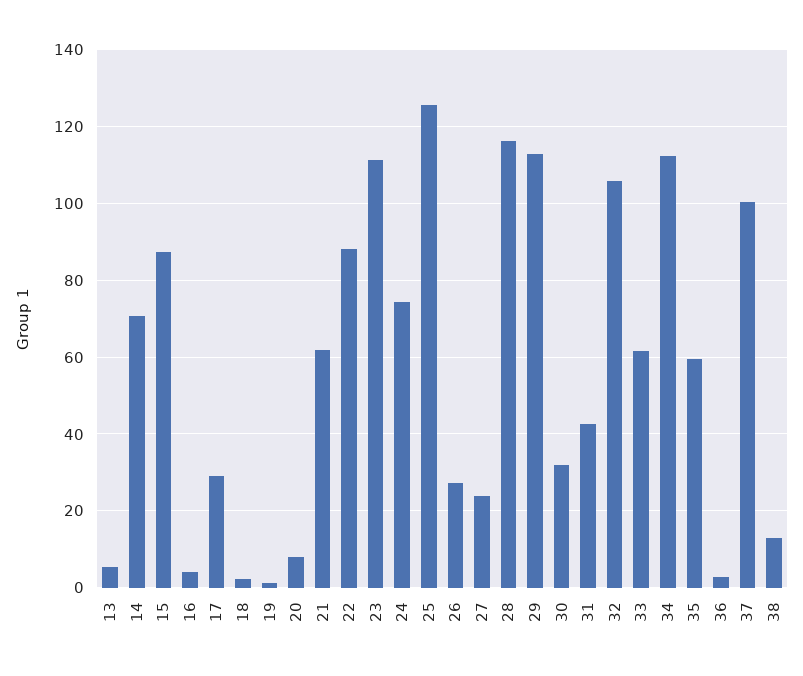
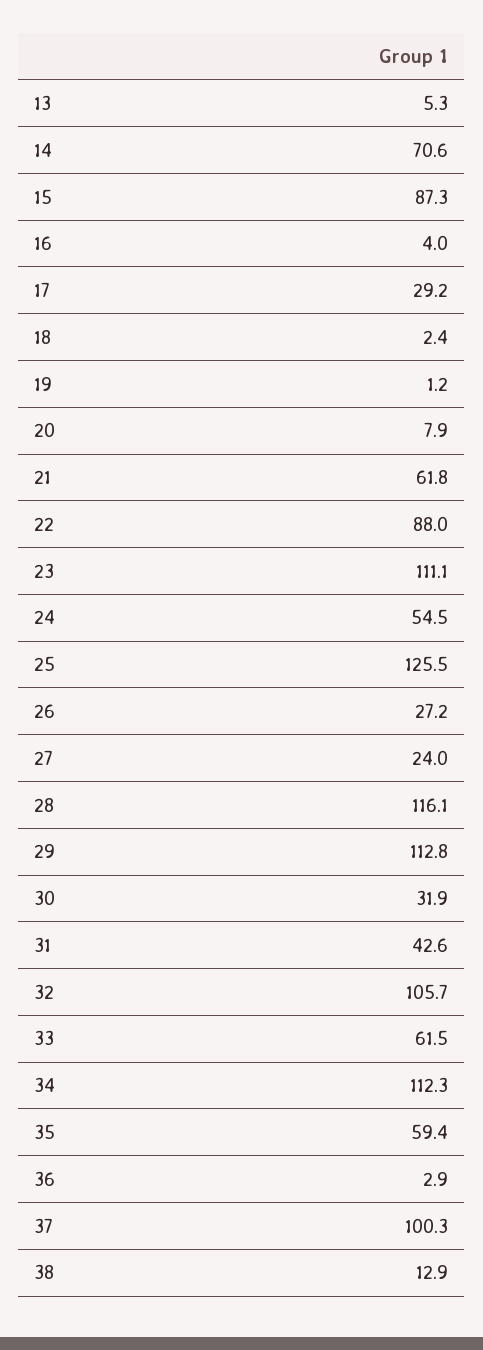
  {
    "13": 5.3,
    "14": 70.6,
    "15": 87.3,
    "16": 4,
    "17": 29.2,
    "18": 2.4,
    "19": 1.2,
    "20": 7.9,
    "21": 61.8,
    "22": 88,
    "23": 111.1,
-   "24": 74,
+   "24": 54.5,
    "25": 125.5,
    "26": 27.2,
    "27": 24,
    "28": 116.1,
    "29": 112.8,
    "30": 31.9,
    "31": 42.6,
    "32": 105.7,
    "33": 61.5,
    "34": 112.3,
    "35": 59.4,
    "36": 2.9,
    "37": 100.3,
    "38": 12.9
  }

